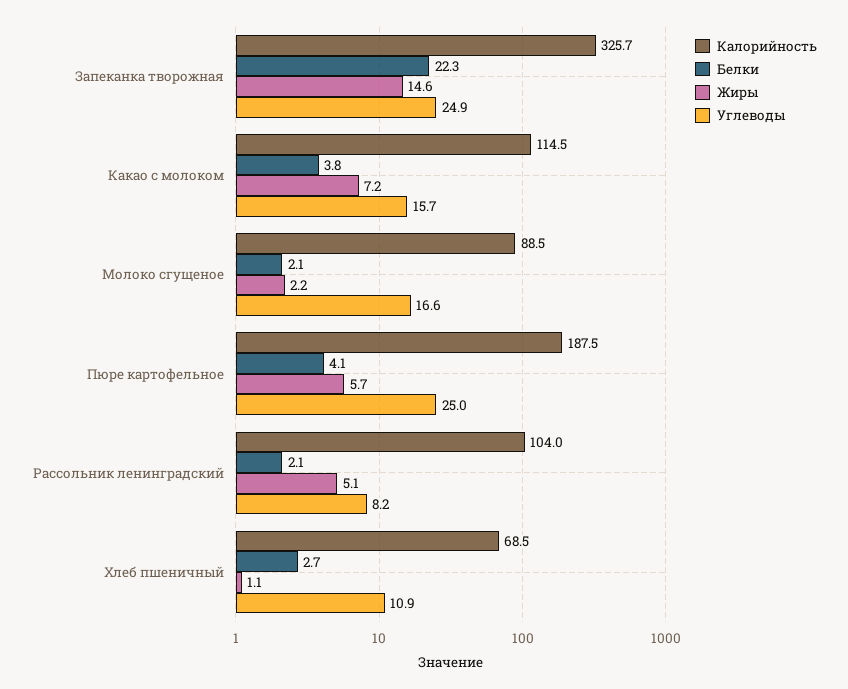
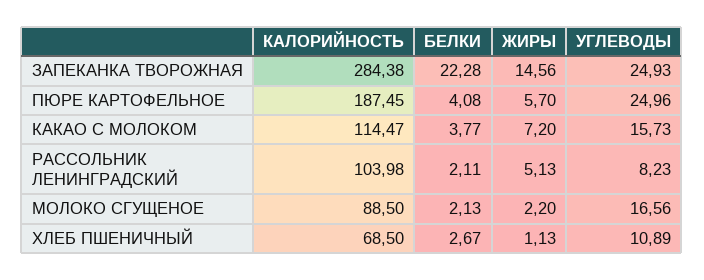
  {
    "Калорийность": {
-     "Запеканка творожная": 325.7,
+     "Запеканка творожная": 284.38,
      "Какао с молоком": 114.47,
      "Молоко сгущеное": 88.5,
      "Пюре картофельное": 187.45,
      "Рассольник ленинградский": 103.98,
      "Хлеб пшеничный": 68.5
    },
    "Белки": {
      "Запеканка творожная": 22.28,
      "Какао с молоком": 3.77,
      "Молоко сгущеное": 2.13,
      "Пюре картофельное": 4.08,
      "Рассольник ленинградский": 2.11,
      "Хлеб пшеничный": 2.67
    },
    "Жиры": {
      "Запеканка творожная": 14.56,
      "Какао с молоком": 7.2,
      "Молоко сгущеное": 2.2,
      "Пюре картофельное": 5.7,
      "Рассольник ленинградский": 5.13,
      "Хлеб пшеничный": 1.13
    },
    "Углеводы": {
      "Запеканка творожная": 24.93,
      "Какао с молоком": 15.73,
      "Молоко сгущеное": 16.56,
      "Пюре картофельное": 24.96,
      "Рассольник ленинградский": 8.23,
      "Хлеб пшеничный": 10.89
    }
  }

